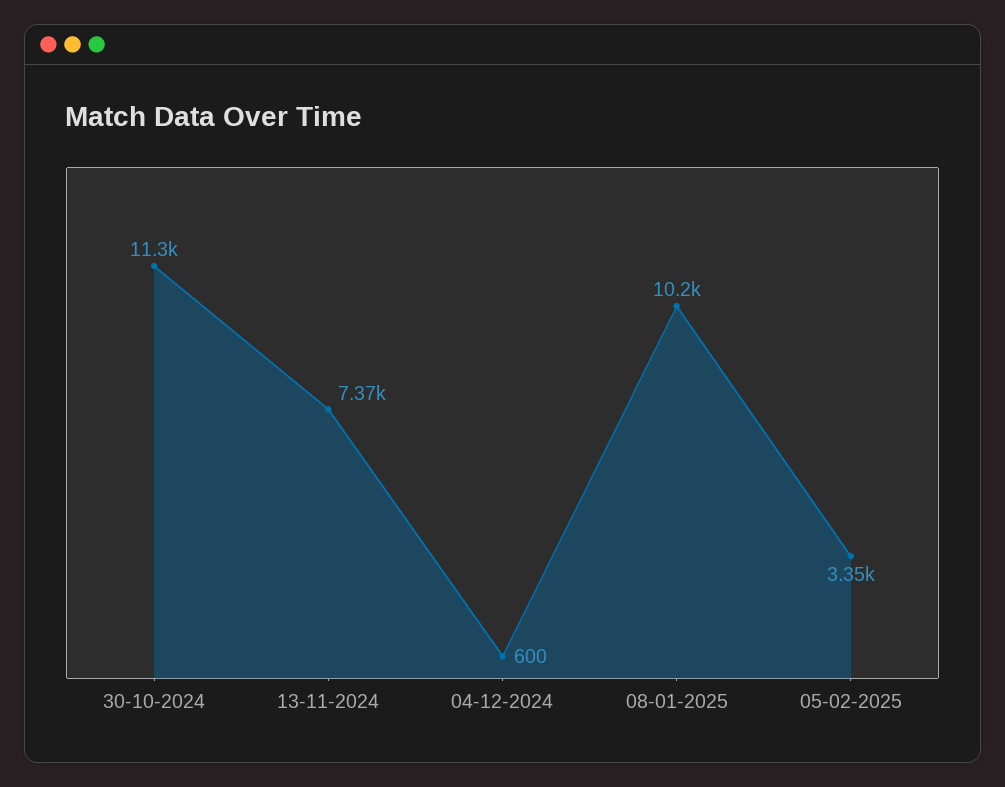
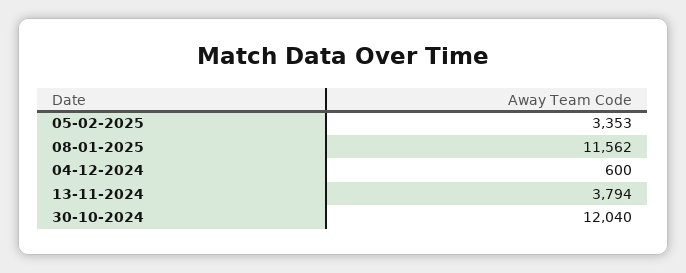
  {
-   "30-10-2024": 11300,
+   "30-10-2024": 12040,
-   "13-11-2024": 7370,
+   "13-11-2024": 3794,
    "04-12-2024": 600,
-   "08-01-2025": 10200,
+   "08-01-2025": 11562,
    "05-02-2025": 3353
  }

